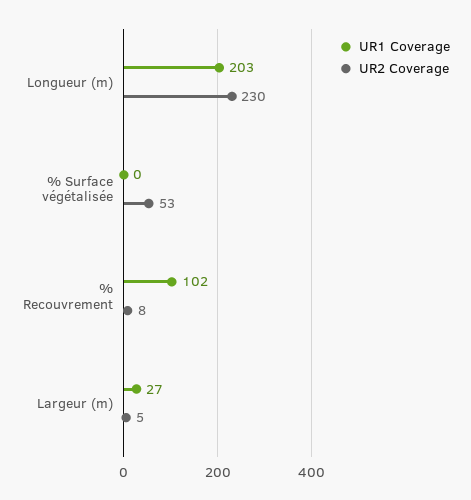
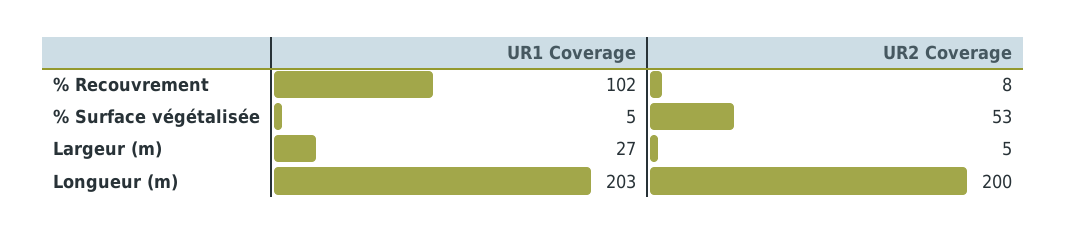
  {
    "UR1 Coverage": {
      "Longueur (m)": 203,
-     "% Surface végétalisée": 0,
+     "% Surface végétalisée": 5,
      "% Recouvrement": 102,
      "Largeur (m)": 27
    },
    "UR2 Coverage": {
-     "Longueur (m)": 230,
+     "Longueur (m)": 200,
      "% Surface végétalisée": 53,
      "% Recouvrement": 8,
      "Largeur (m)": 5
    }
  }

